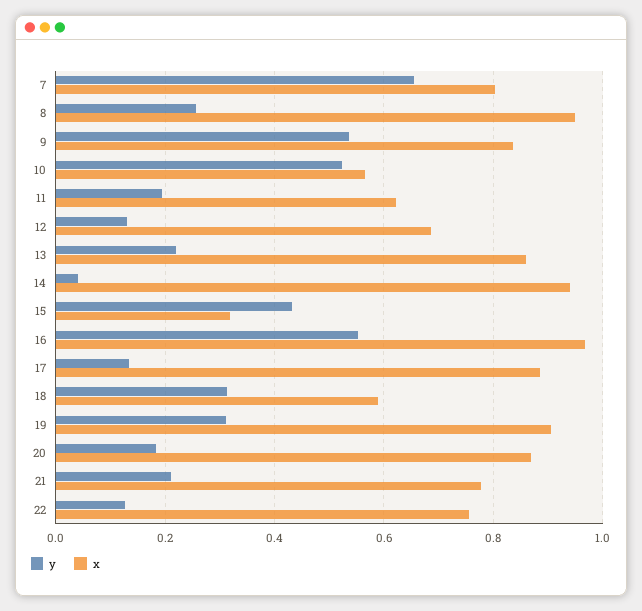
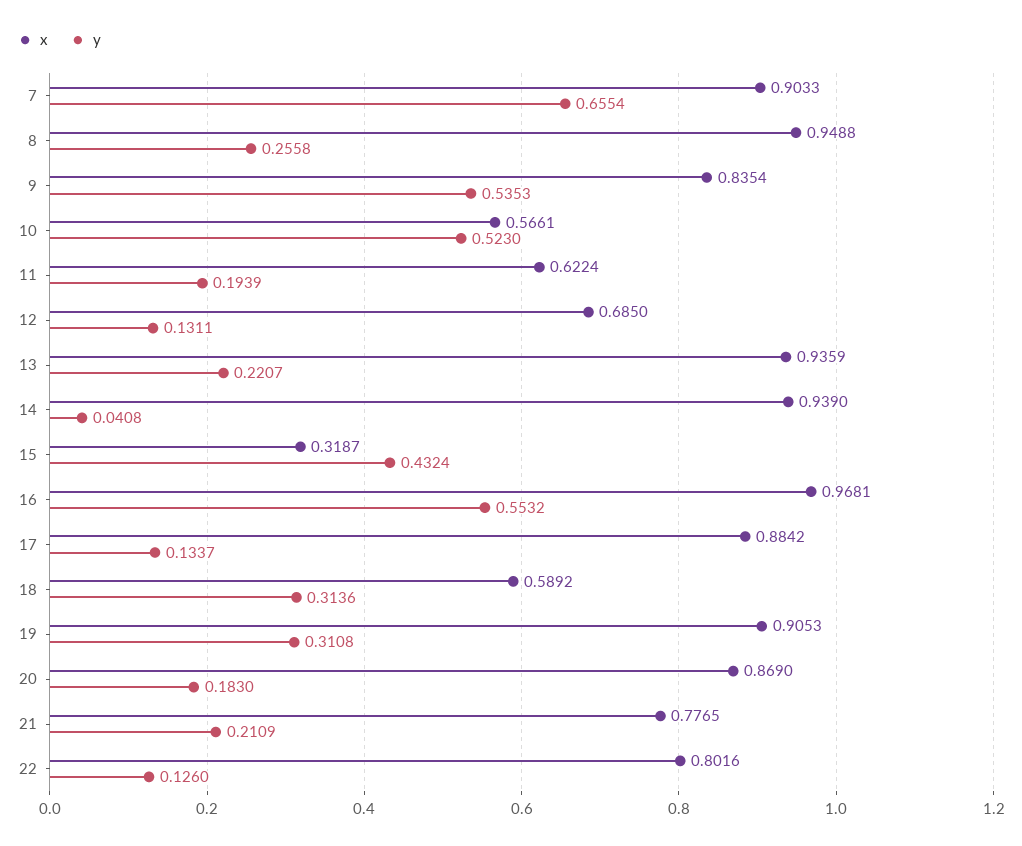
  {
    "y": {
      "7": 0.6554,
      "8": 0.2558,
      "9": 0.5353,
      "10": 0.523,
      "11": 0.1939,
      "12": 0.1311,
      "13": 0.2207,
      "14": 0.0408,
      "15": 0.4324,
      "16": 0.5532,
      "17": 0.1337,
      "18": 0.3136,
      "19": 0.3108,
      "20": 0.183,
      "21": 0.2109,
      "22": 0.126
    },
    "x": {
-     "7": 0.8,
+     "7": 0.9033,
      "8": 0.9488,
      "9": 0.8354,
      "10": 0.5661,
      "11": 0.6224,
      "12": 0.685,
-     "13": 0.86,
+     "13": 0.9359,
      "14": 0.939,
      "15": 0.3187,
      "16": 0.9681,
      "17": 0.8842,
      "18": 0.5892,
      "19": 0.9053,
      "20": 0.869,
      "21": 0.7765,
-     "22": 0.76
+     "22": 0.8016
    }
  }

